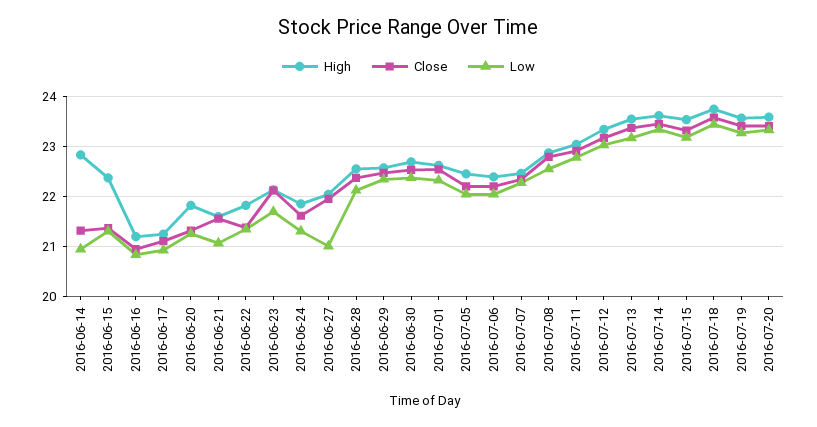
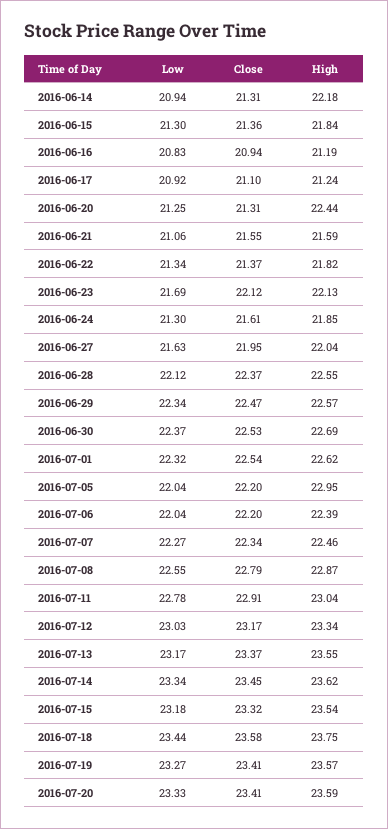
  {
    "High": {
-     "2016-06-14": 22.8,
+     "2016-06-14": 22.18,
-     "2016-06-15": 22.4,
+     "2016-06-15": 21.84,
      "2016-06-16": 21.19,
      "2016-06-17": 21.24,
-     "2016-06-20": 21.8,
+     "2016-06-20": 22.44,
      "2016-06-21": 21.59,
      "2016-06-22": 21.82,
      "2016-06-23": 22.13,
      "2016-06-24": 21.85,
      "2016-06-27": 22.04,
      "2016-06-28": 22.55,
      "2016-06-29": 22.57,
      "2016-06-30": 22.69,
      "2016-07-01": 22.62,
-     "2016-07-05": 22.4,
+     "2016-07-05": 22.95,
      "2016-07-06": 22.39,
      "2016-07-07": 22.46,
      "2016-07-08": 22.87,
      "2016-07-11": 23.04,
      "2016-07-12": 23.34,
      "2016-07-13": 23.55,
      "2016-07-14": 23.62,
      "2016-07-15": 23.54,
      "2016-07-18": 23.75,
      "2016-07-19": 23.57,
      "2016-07-20": 23.59
    },
    "Close": {
      "2016-06-14": 21.31,
      "2016-06-15": 21.36,
      "2016-06-16": 20.94,
      "2016-06-17": 21.1,
      "2016-06-20": 21.31,
      "2016-06-21": 21.55,
      "2016-06-22": 21.37,
      "2016-06-23": 22.12,
      "2016-06-24": 21.61,
      "2016-06-27": 21.95,
      "2016-06-28": 22.37,
      "2016-06-29": 22.47,
      "2016-06-30": 22.53,
      "2016-07-01": 22.54,
      "2016-07-05": 22.2,
      "2016-07-06": 22.2,
      "2016-07-07": 22.34,
      "2016-07-08": 22.79,
      "2016-07-11": 22.91,
      "2016-07-12": 23.17,
      "2016-07-13": 23.37,
      "2016-07-14": 23.45,
      "2016-07-15": 23.32,
      "2016-07-18": 23.58,
      "2016-07-19": 23.41,
      "2016-07-20": 23.41
    },
    "Low": {
      "2016-06-14": 20.94,
      "2016-06-15": 21.3,
      "2016-06-16": 20.83,
      "2016-06-17": 20.92,
      "2016-06-20": 21.25,
      "2016-06-21": 21.06,
      "2016-06-22": 21.34,
      "2016-06-23": 21.69,
      "2016-06-24": 21.3,
-     "2016-06-27": 21,
+     "2016-06-27": 21.63,
      "2016-06-28": 22.12,
      "2016-06-29": 22.34,
      "2016-06-30": 22.37,
      "2016-07-01": 22.32,
      "2016-07-05": 22.04,
      "2016-07-06": 22.04,
      "2016-07-07": 22.27,
      "2016-07-08": 22.55,
      "2016-07-11": 22.78,
      "2016-07-12": 23.03,
      "2016-07-13": 23.17,
      "2016-07-14": 23.34,
      "2016-07-15": 23.18,
      "2016-07-18": 23.44,
      "2016-07-19": 23.27,
      "2016-07-20": 23.33
    }
  }

